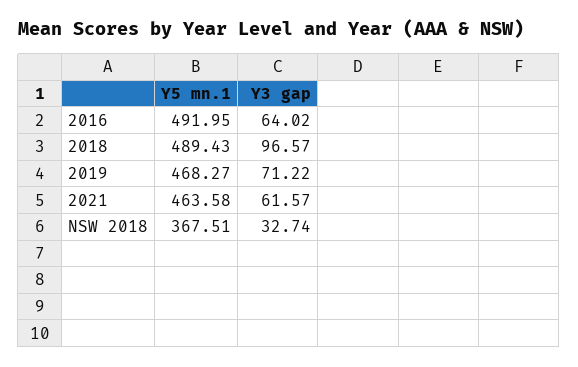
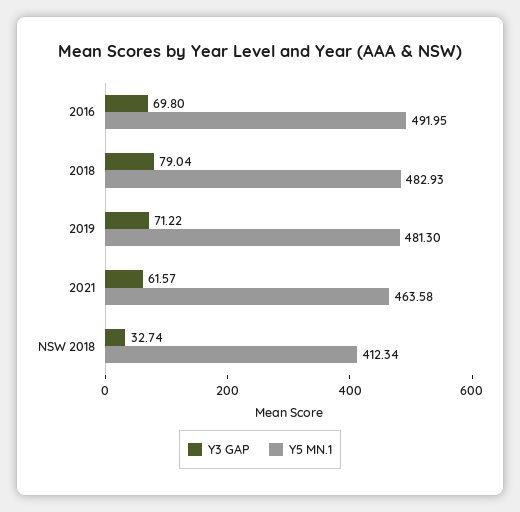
  {
    "Y5 mn.1": {
      "2016": 491.95,
-     "2018": 489.43,
+     "2018": 482.93,
-     "2019": 468.27,
+     "2019": 481.3,
      "2021": 463.58,
-     "NSW 2018": 367.51
+     "NSW 2018": 412.34
    },
    "Y3 gap": {
-     "2016": 64.02,
+     "2016": 69.8,
-     "2018": 96.57,
+     "2018": 79.04,
      "2019": 71.22,
      "2021": 61.57,
      "NSW 2018": 32.74
    }
  }

